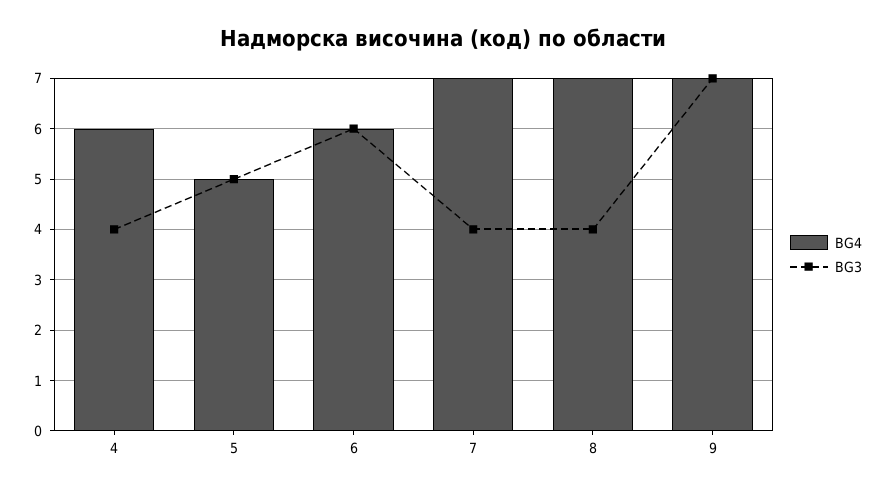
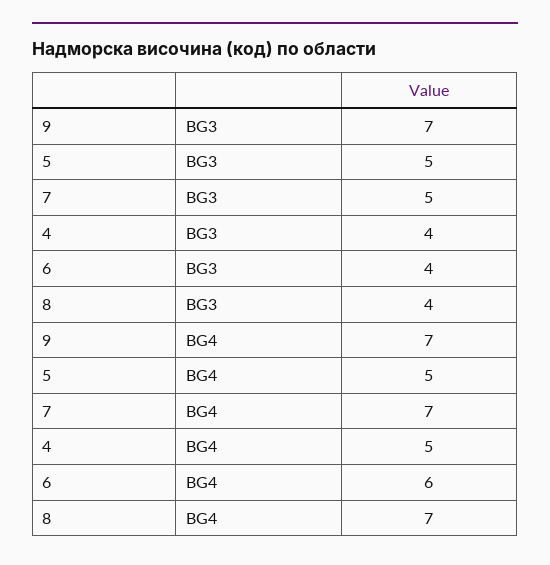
  {
    "BG4": {
-     "4": 6,
+     "4": 5,
      "5": 5,
      "6": 6,
      "7": 7,
      "8": 7,
      "9": 7
    },
    "BG3": {
      "4": 4,
      "5": 5,
-     "6": 6,
+     "6": 4,
-     "7": 4,
+     "7": 5,
      "8": 4,
      "9": 7
    }
  }

